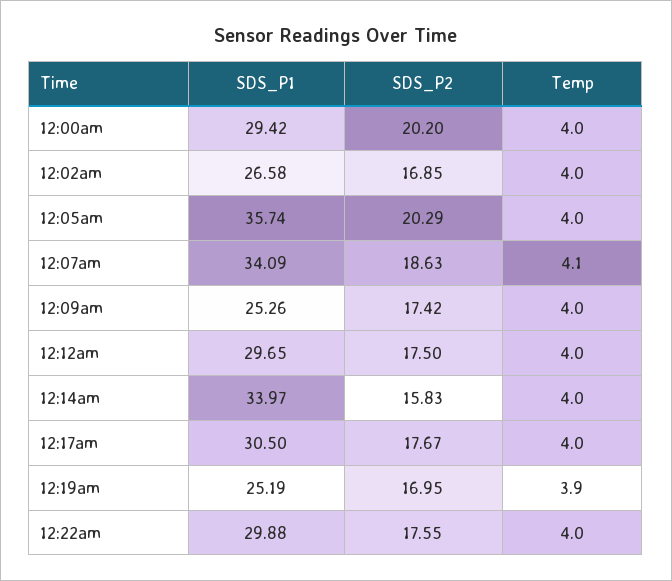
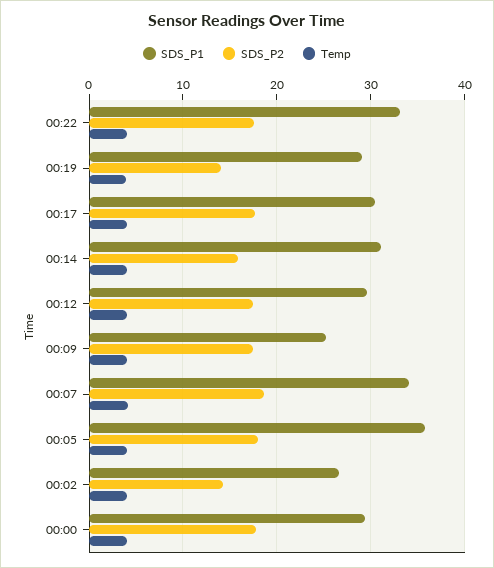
  {
    "SDS_P1": {
      "12:00am": 29.42,
      "12:02am": 26.58,
      "12:05am": 35.74,
      "12:07am": 34.09,
      "12:09am": 25.26,
      "12:12am": 29.65,
-     "12:14am": 33.97,
+     "12:14am": 31,
      "12:17am": 30.5,
-     "12:19am": 25.19,
+     "12:19am": 29,
-     "12:22am": 29.88
+     "12:22am": 33
    },
    "SDS_P2": {
-     "12:00am": 20.2,
+     "12:00am": 18,
-     "12:02am": 16.85,
+     "12:02am": 14,
-     "12:05am": 20.29,
+     "12:05am": 18,
      "12:07am": 18.63,
      "12:09am": 17.42,
      "12:12am": 17.5,
      "12:14am": 15.83,
      "12:17am": 17.67,
-     "12:19am": 16.95,
+     "12:19am": 14,
      "12:22am": 17.55
    },
    "Temp": {
      "12:00am": 4,
      "12:02am": 4,
      "12:05am": 4,
      "12:07am": 4.1,
      "12:09am": 4,
      "12:12am": 4,
      "12:14am": 4,
      "12:17am": 4,
      "12:19am": 3.9,
      "12:22am": 4
    }
  }

